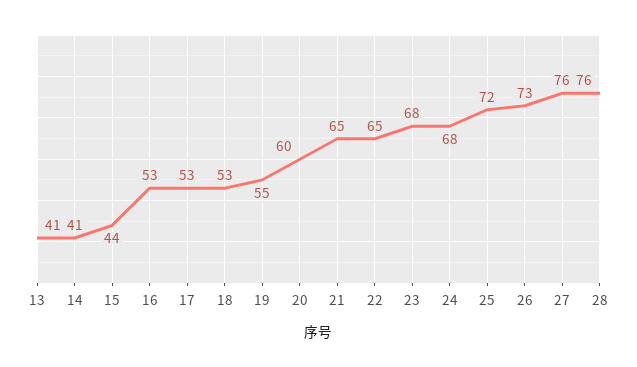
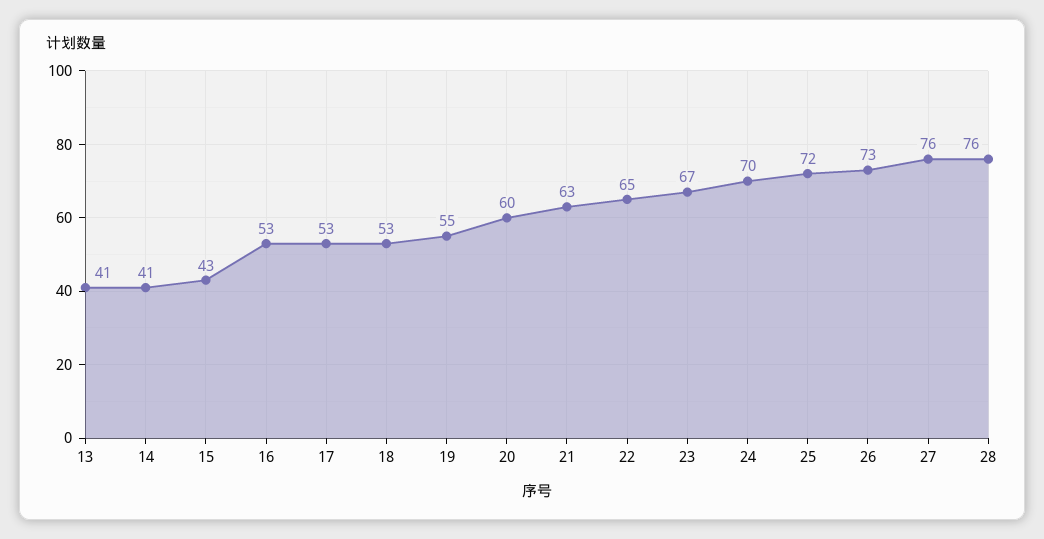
  {
    "13": 41,
    "14": 41,
-   "15": 44,
+   "15": 43,
    "16": 53,
    "17": 53,
    "18": 53,
    "19": 55,
    "20": 60,
-   "21": 65,
+   "21": 63,
    "22": 65,
-   "23": 68,
+   "23": 67,
-   "24": 68,
+   "24": 70,
    "25": 72,
    "26": 73,
    "27": 76,
    "28": 76
  }

